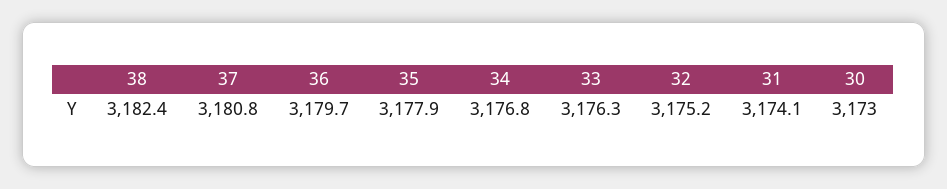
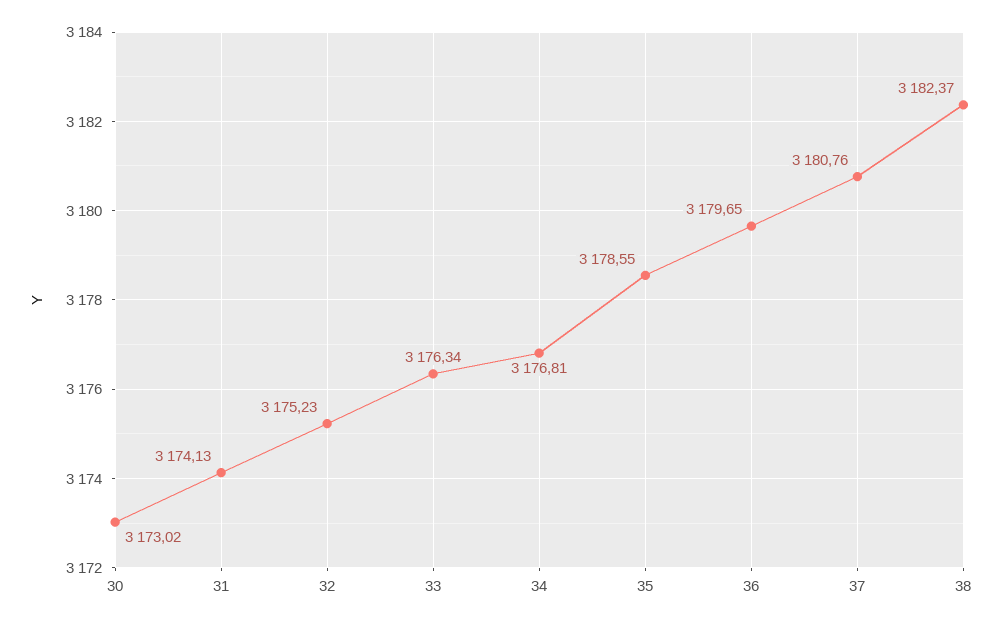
  {
    "38": 3182.37,
    "37": 3180.76,
    "36": 3179.65,
-   "35": 3177.9,
+   "35": 3178.55,
    "34": 3176.81,
    "33": 3176.34,
    "32": 3175.23,
    "31": 3174.13,
    "30": 3173.02
  }

